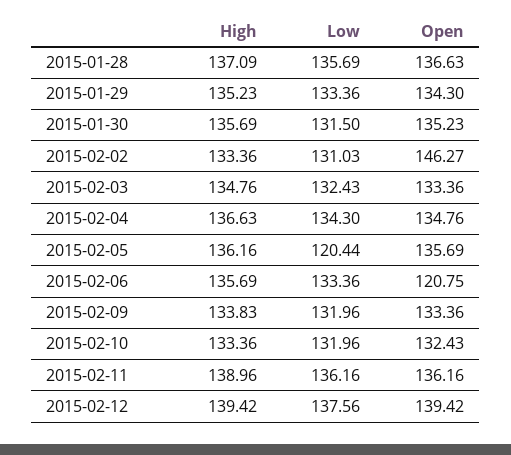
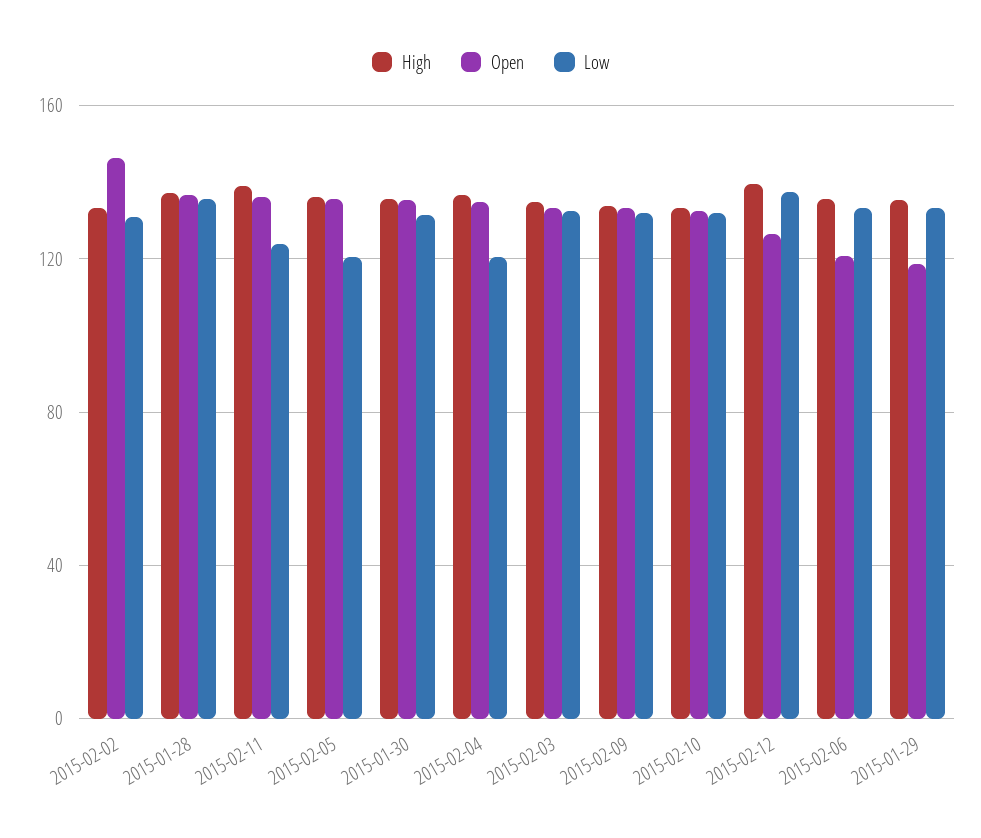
  {
    "High": {
      "2015-01-28": 137.09,
      "2015-01-29": 135.23,
      "2015-01-30": 135.69,
      "2015-02-02": 133.36,
      "2015-02-03": 134.76,
      "2015-02-04": 136.63,
      "2015-02-05": 136.16,
      "2015-02-06": 135.69,
      "2015-02-09": 133.83,
      "2015-02-10": 133.36,
      "2015-02-11": 138.96,
      "2015-02-12": 139.42
    },
    "Low": {
      "2015-01-28": 135.69,
      "2015-01-29": 133.36,
      "2015-01-30": 131.5,
      "2015-02-02": 131.03,
      "2015-02-03": 132.43,
-     "2015-02-04": 134.3,
+     "2015-02-04": 120,
      "2015-02-05": 120.44,
      "2015-02-06": 133.36,
      "2015-02-09": 131.96,
      "2015-02-10": 131.96,
-     "2015-02-11": 136.16,
+     "2015-02-11": 125,
      "2015-02-12": 137.56
    },
    "Open": {
      "2015-01-28": 136.63,
-     "2015-01-29": 134.3,
+     "2015-01-29": 120,
      "2015-01-30": 135.23,
      "2015-02-02": 146.27,
      "2015-02-03": 133.36,
      "2015-02-04": 134.76,
      "2015-02-05": 135.69,
      "2015-02-06": 120.75,
      "2015-02-09": 133.36,
      "2015-02-10": 132.43,
      "2015-02-11": 136.16,
-     "2015-02-12": 139.42
+     "2015-02-12": 125
    }
  }

